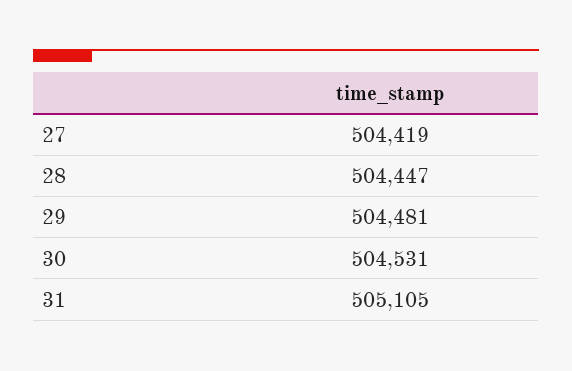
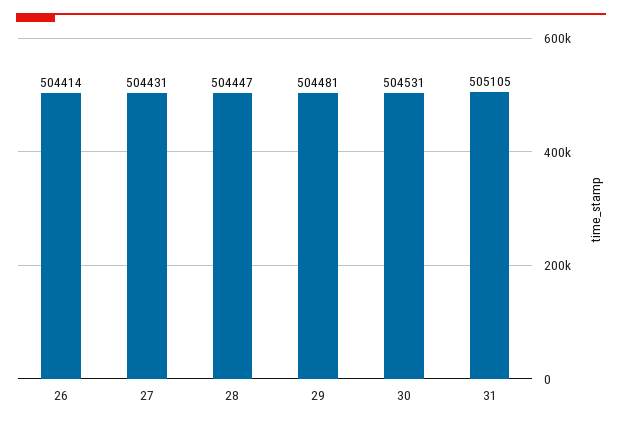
  {
-   "27": 504419,
+   "27": 504431,
    "28": 504447,
    "29": 504481,
    "30": 504531,
-   "31": 505105
+   "31": 505105,
+   "26": 504414
  }

